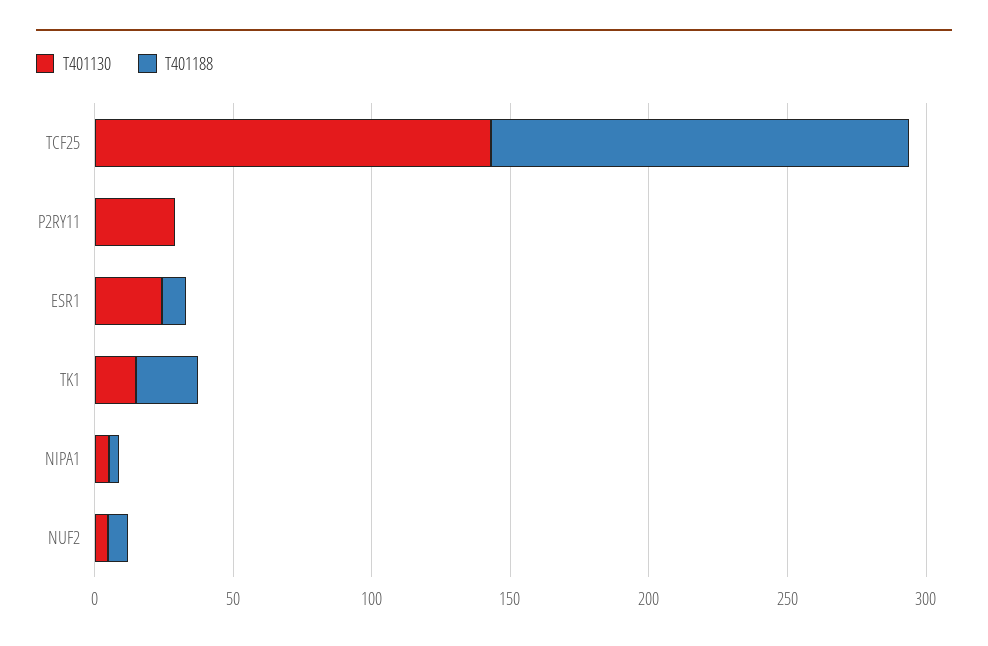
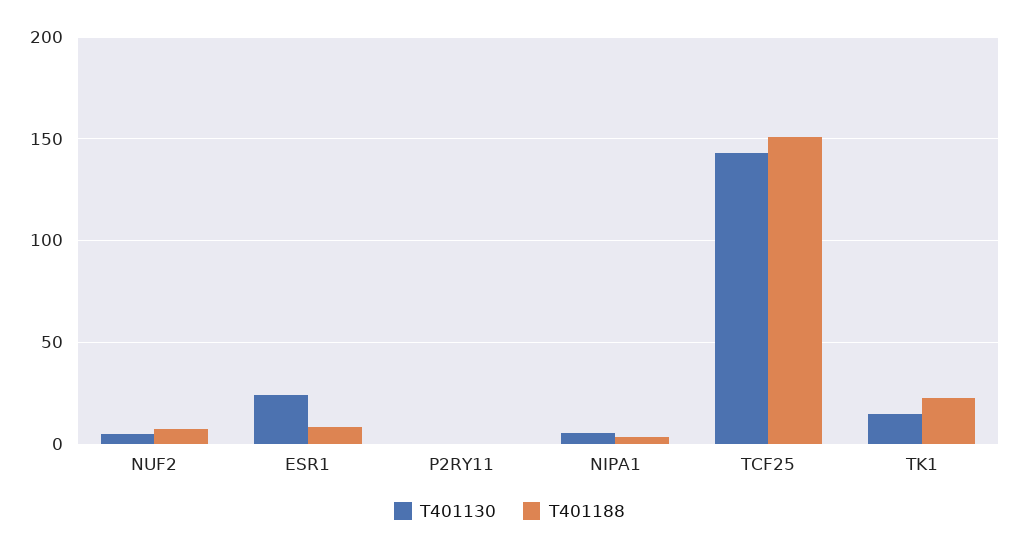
  {
    "T401130": {
      "TCF25": 145,
-     "P2RY11": 30,
+     "P2RY11": 0,
      "ESR1": 25,
      "TK1": 15,
      "NIPA1": 5,
      "NUF2": 5
    },
    "T401188": {
      "TCF25": 150,
      "P2RY11": 0,
      "ESR1": 10,
      "TK1": 20,
      "NIPA1": 5,
      "NUF2": 5
    }
  }

